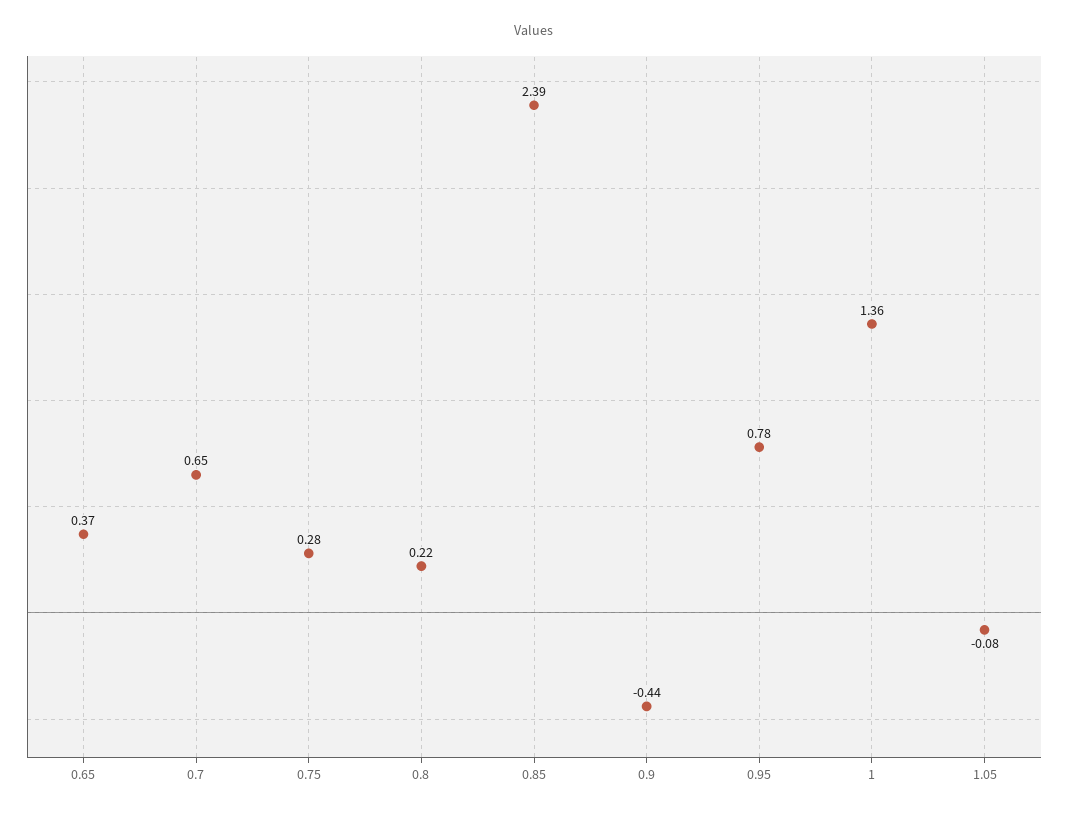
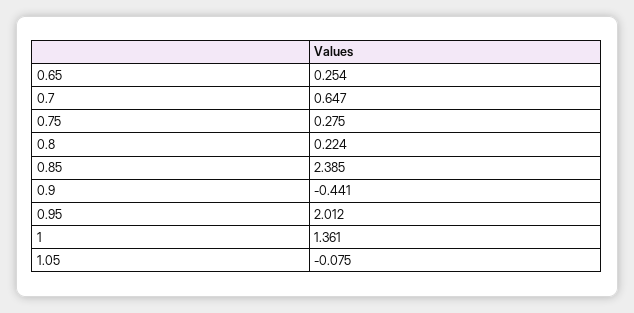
  {
-   "0.65": 0.37,
+   "0.65": 0.254,
    "0.7": 0.647,
    "0.75": 0.275,
    "0.8": 0.224,
    "0.85": 2.385,
    "0.9": -0.441,
-   "0.95": 0.78,
+   "0.95": 2.012,
    "1": 1.361,
    "1.05": -0.075
  }

